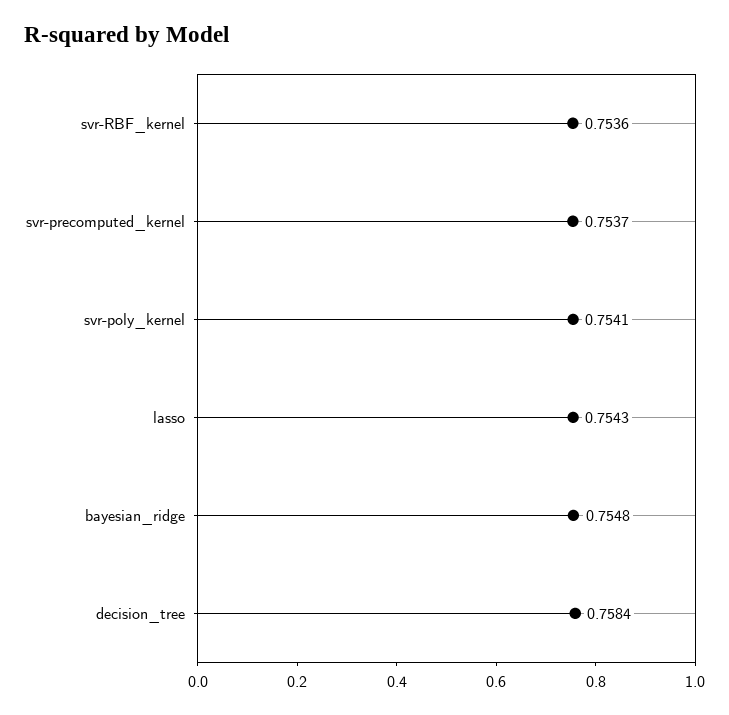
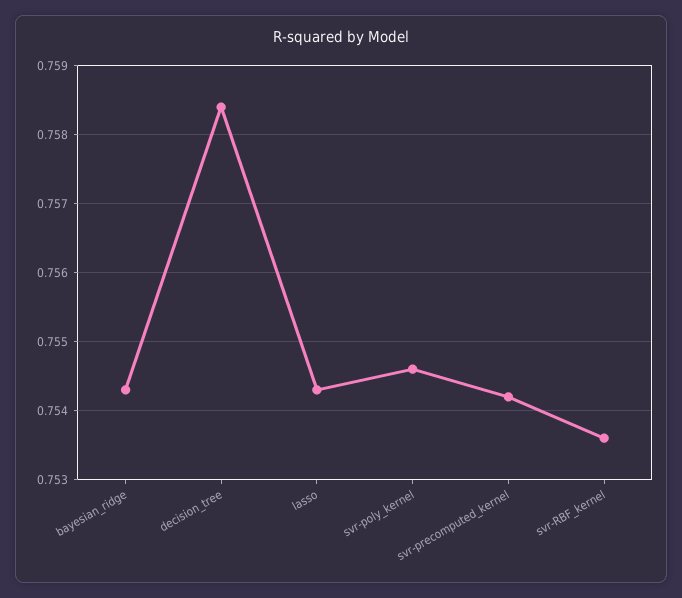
  {
    "svr-RBF_kernel": 0.7536,
-   "svr-precomputed_kernel": 0.7537,
+   "svr-precomputed_kernel": 0.7542,
-   "svr-poly_kernel": 0.7541,
+   "svr-poly_kernel": 0.7546,
    "lasso": 0.7543,
-   "bayesian_ridge": 0.7548,
+   "bayesian_ridge": 0.7543,
    "decision_tree": 0.7584
  }

